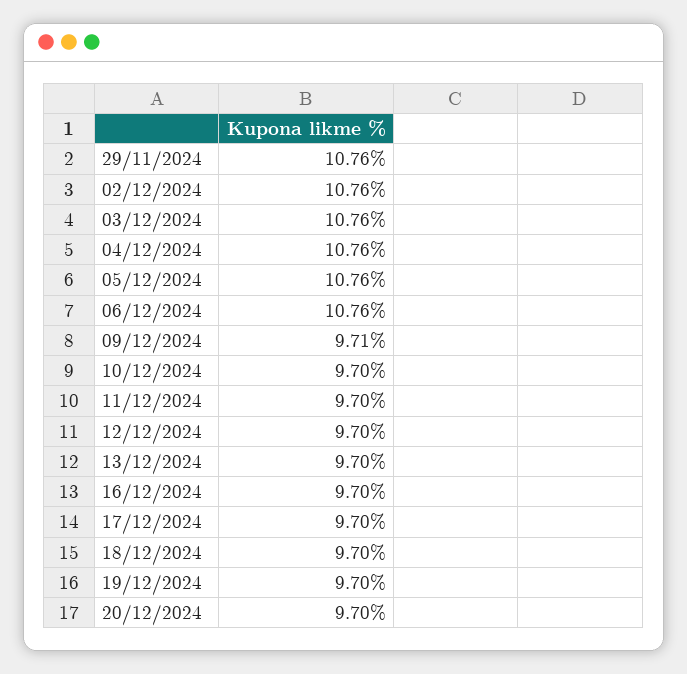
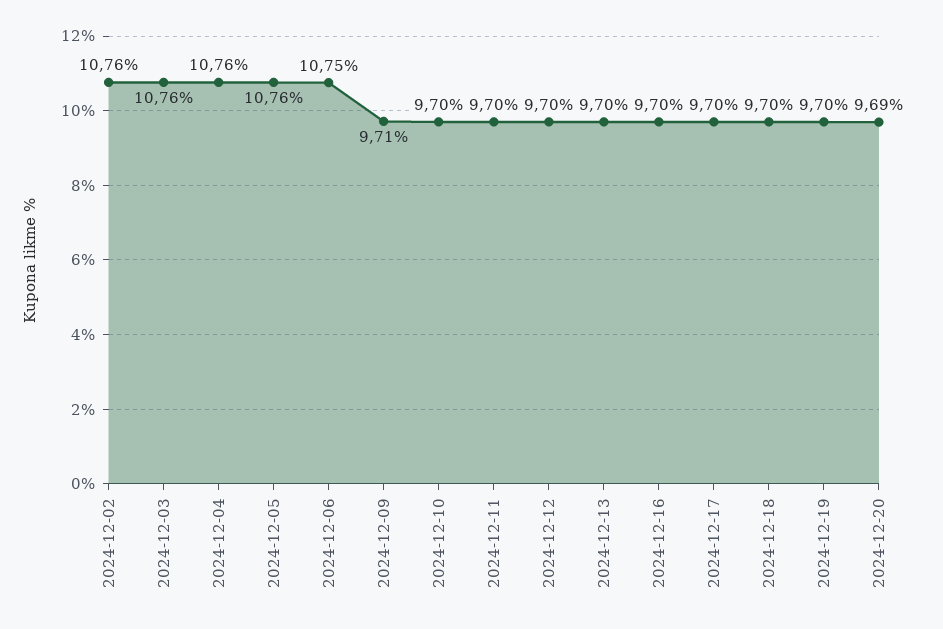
  {
-   "29/11/2024": 10.76,
    "02/12/2024": 10.76,
    "03/12/2024": 10.76,
    "04/12/2024": 10.76,
    "05/12/2024": 10.76,
-   "06/12/2024": 10.76,
+   "06/12/2024": 10.75,
    "09/12/2024": 9.71,
    "10/12/2024": 9.7,
    "11/12/2024": 9.7,
    "12/12/2024": 9.7,
    "13/12/2024": 9.7,
    "16/12/2024": 9.7,
    "17/12/2024": 9.7,
    "18/12/2024": 9.7,
    "19/12/2024": 9.7,
-   "20/12/2024": 9.7
+   "20/12/2024": 9.69
  }

